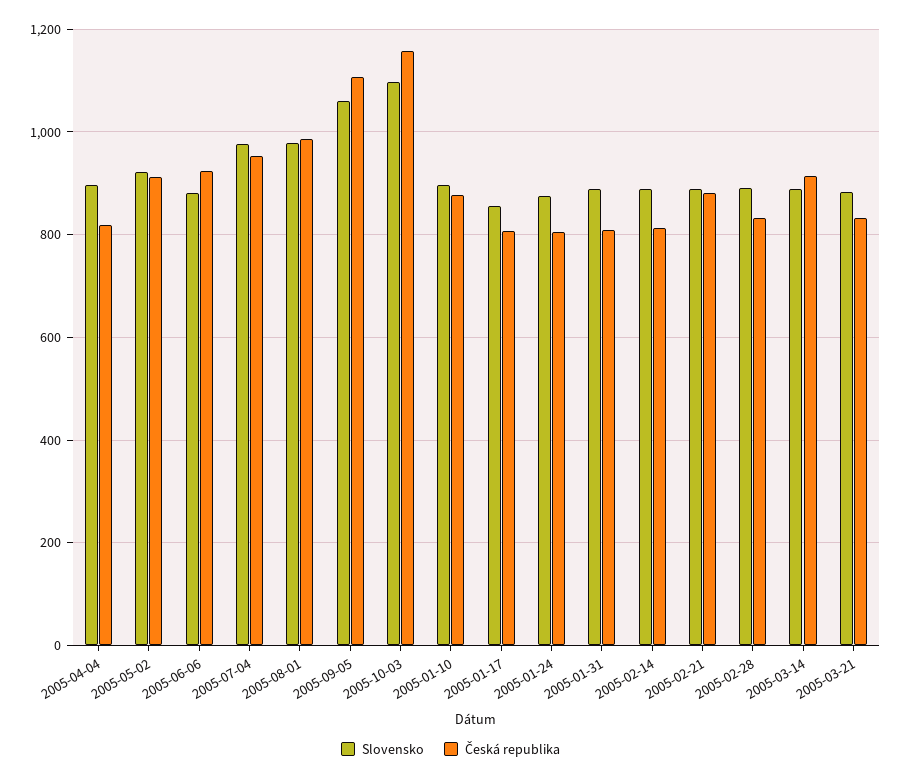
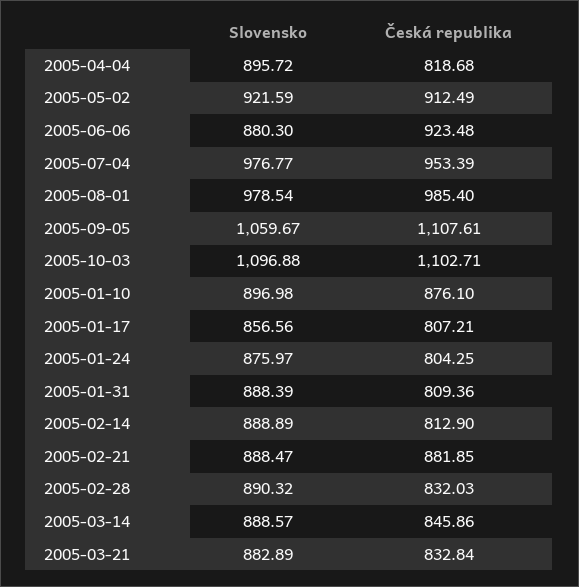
  {
    "Slovensko": {
      "2005-04-04": 895.72,
      "2005-05-02": 921.59,
      "2005-06-06": 880.3,
      "2005-07-04": 976.77,
      "2005-08-01": 978.54,
      "2005-09-05": 1059.67,
      "2005-10-03": 1096.88,
      "2005-01-10": 896.98,
      "2005-01-17": 856.56,
      "2005-01-24": 875.97,
      "2005-01-31": 888.39,
      "2005-02-14": 888.89,
      "2005-02-21": 888.47,
      "2005-02-28": 890.32,
      "2005-03-14": 888.57,
      "2005-03-21": 882.89
    },
    "Česká republika": {
      "2005-04-04": 818.68,
      "2005-05-02": 912.49,
      "2005-06-06": 923.48,
      "2005-07-04": 953.39,
      "2005-08-01": 985.4,
      "2005-09-05": 1107.61,
-     "2005-10-03": 1160,
+     "2005-10-03": 1102.71,
      "2005-01-10": 876.1,
      "2005-01-17": 807.21,
      "2005-01-24": 804.25,
      "2005-01-31": 809.36,
      "2005-02-14": 812.9,
      "2005-02-21": 881.85,
      "2005-02-28": 832.03,
-     "2005-03-14": 920,
+     "2005-03-14": 845.86,
      "2005-03-21": 832.84
    }
  }

